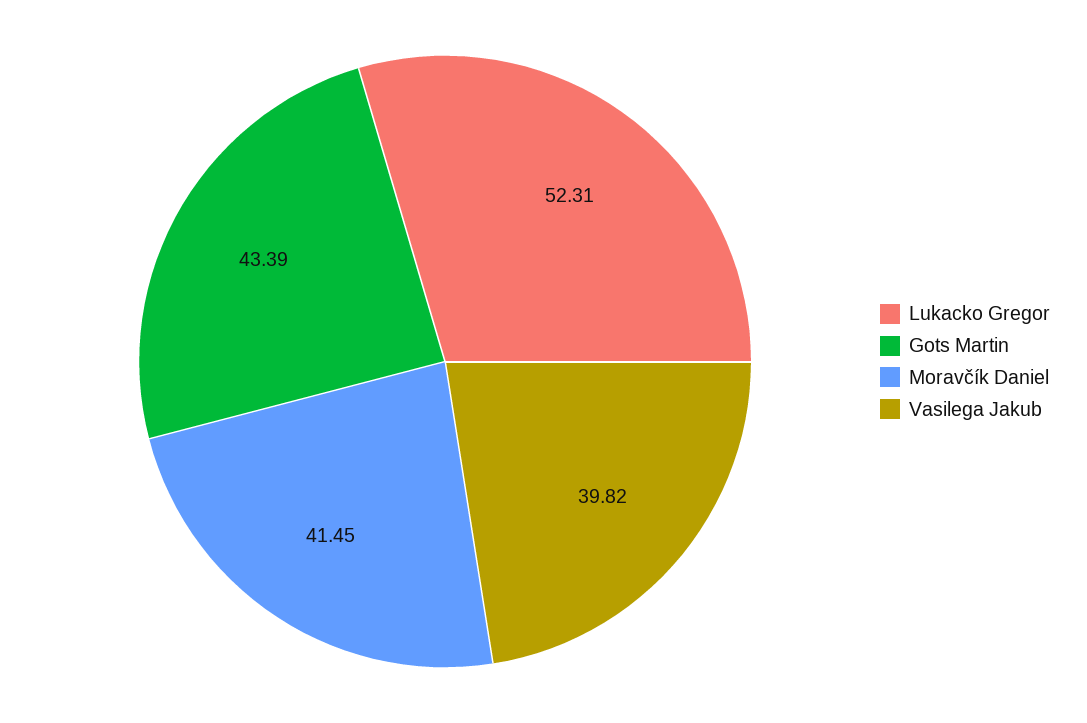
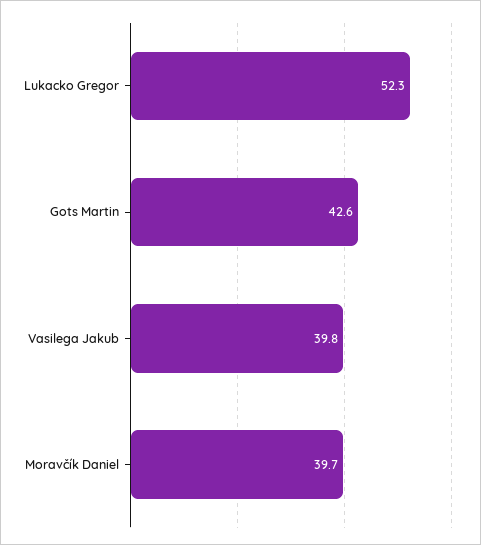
  {
    "Lukacko Gregor": 52.31,
-   "Gots Martin": 43.39,
+   "Gots Martin": 42.6,
-   "Moravčík Daniel": 41.45,
+   "Moravčík Daniel": 39.7,
    "Vasilega Jakub": 39.82
  }

